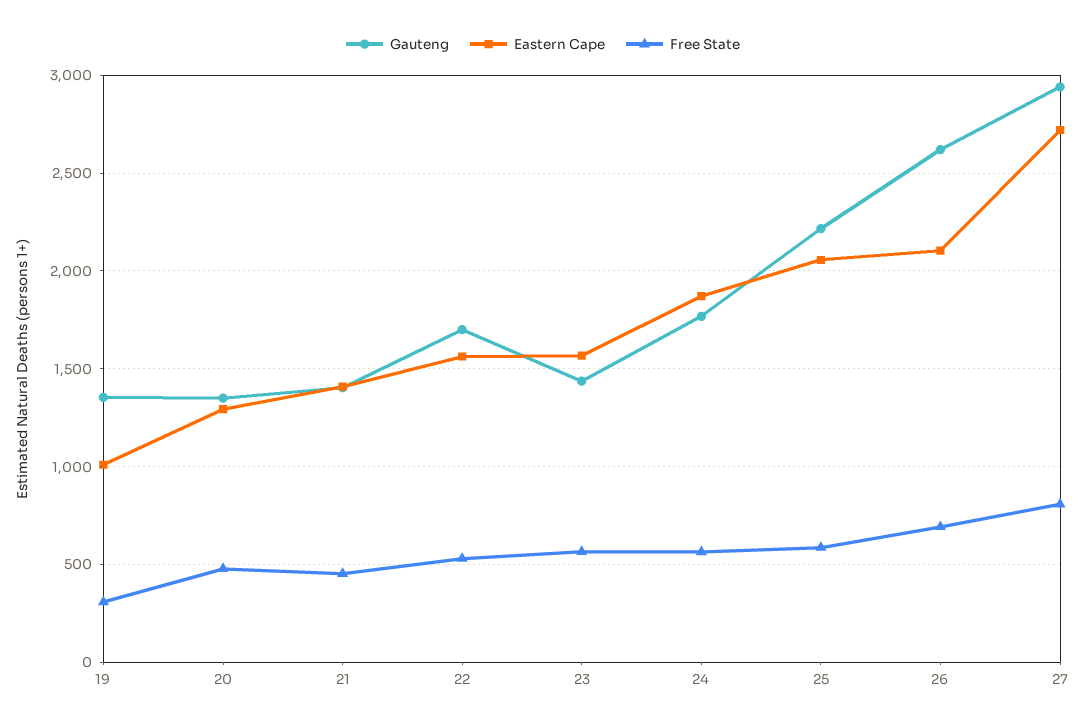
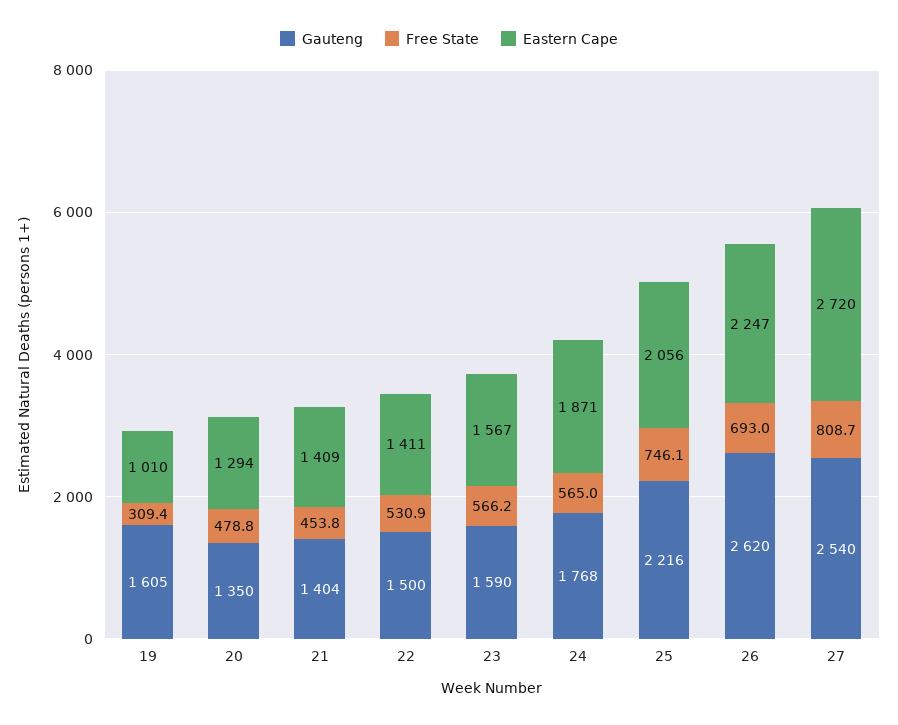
  {
    "Gauteng": {
-     "19": 1350,
+     "19": 1605,
      "20": 1350,
      "21": 1404,
-     "22": 1700,
+     "22": 1500,
-     "23": 1450,
+     "23": 1590,
      "24": 1768,
      "25": 2216,
      "26": 2620,
-     "27": 2950
+     "27": 2540
    },
    "Eastern Cape": {
      "19": 1010,
      "20": 1294,
      "21": 1409,
-     "22": 1550,
+     "22": 1411,
      "23": 1567,
      "24": 1871,
      "25": 2056,
-     "26": 2100,
+     "26": 2247,
      "27": 2720
    },
    "Free State": {
      "19": 309.4,
      "20": 478.8,
      "21": 453.8,
      "22": 530.9,
      "23": 566.2,
      "24": 565,
-     "25": 600,
+     "25": 746.1,
      "26": 693,
      "27": 808.7
    }
  }

